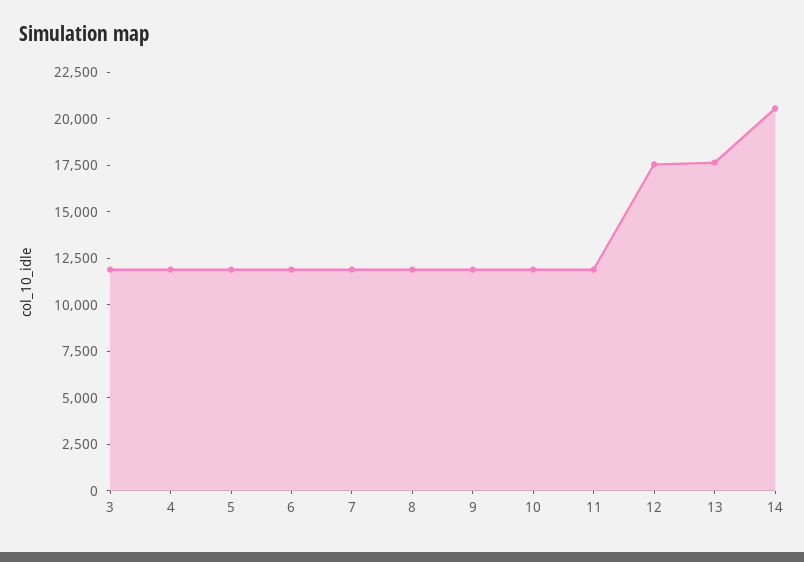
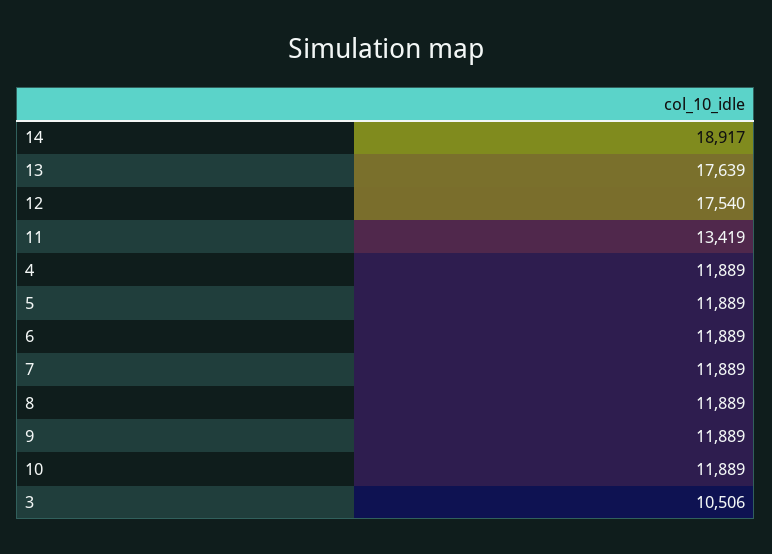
  {
-   "3": 12000,
+   "3": 10506,
    "4": 11889,
    "5": 11889,
    "6": 11889,
    "7": 11889,
    "8": 11889,
    "9": 11889,
    "10": 11889,
-   "11": 12000,
+   "11": 13419,
    "12": 17540,
    "13": 17639,
-   "14": 20500
+   "14": 18917
  }

